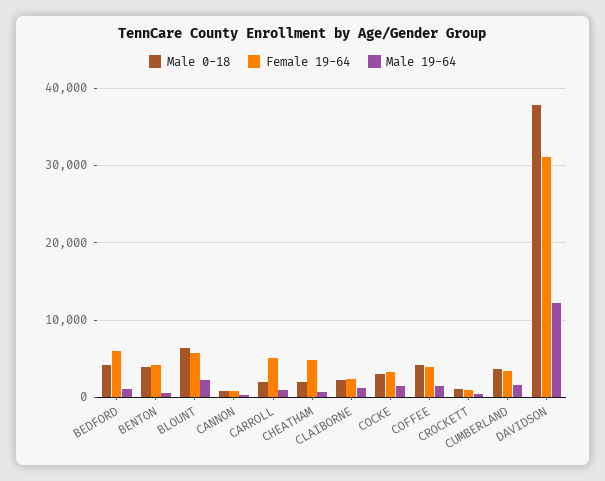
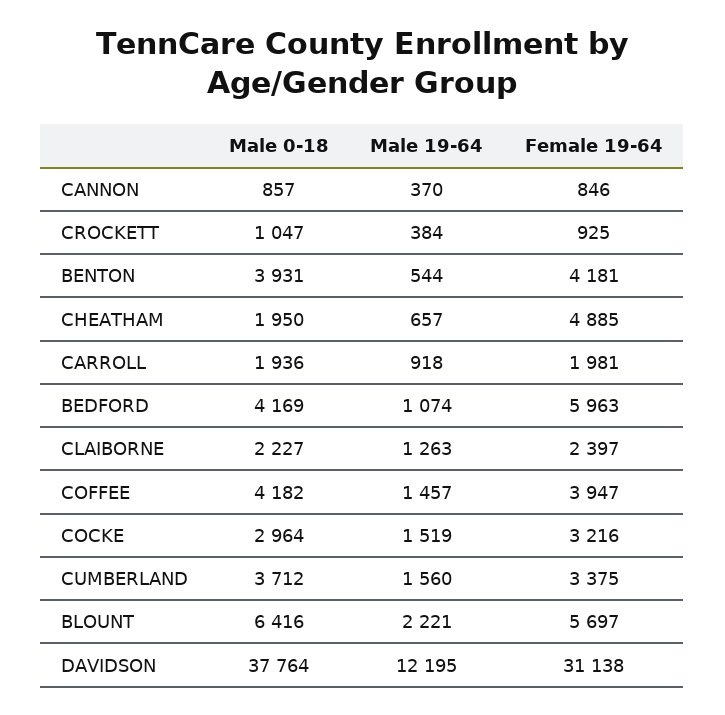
  {
    "Male 0-18": {
      "BEDFORD": 4169,
      "BENTON": 3931,
      "BLOUNT": 6416,
      "CANNON": 857,
      "CARROLL": 1936,
      "CHEATHAM": 1950,
      "CLAIBORNE": 2227,
      "COCKE": 2964,
      "COFFEE": 4182,
      "CROCKETT": 1047,
      "CUMBERLAND": 3712,
      "DAVIDSON": 37764
    },
    "Female 19-64": {
      "BEDFORD": 5963,
      "BENTON": 4181,
      "BLOUNT": 5697,
      "CANNON": 846,
-     "CARROLL": 5000,
+     "CARROLL": 1981,
      "CHEATHAM": 4885,
      "CLAIBORNE": 2397,
      "COCKE": 3216,
      "COFFEE": 3947,
      "CROCKETT": 925,
      "CUMBERLAND": 3375,
      "DAVIDSON": 31138
    },
    "Male 19-64": {
      "BEDFORD": 1074,
      "BENTON": 544,
      "BLOUNT": 2221,
      "CANNON": 370,
      "CARROLL": 918,
      "CHEATHAM": 657,
      "CLAIBORNE": 1263,
      "COCKE": 1519,
      "COFFEE": 1457,
      "CROCKETT": 384,
      "CUMBERLAND": 1560,
      "DAVIDSON": 12195
    }
  }

